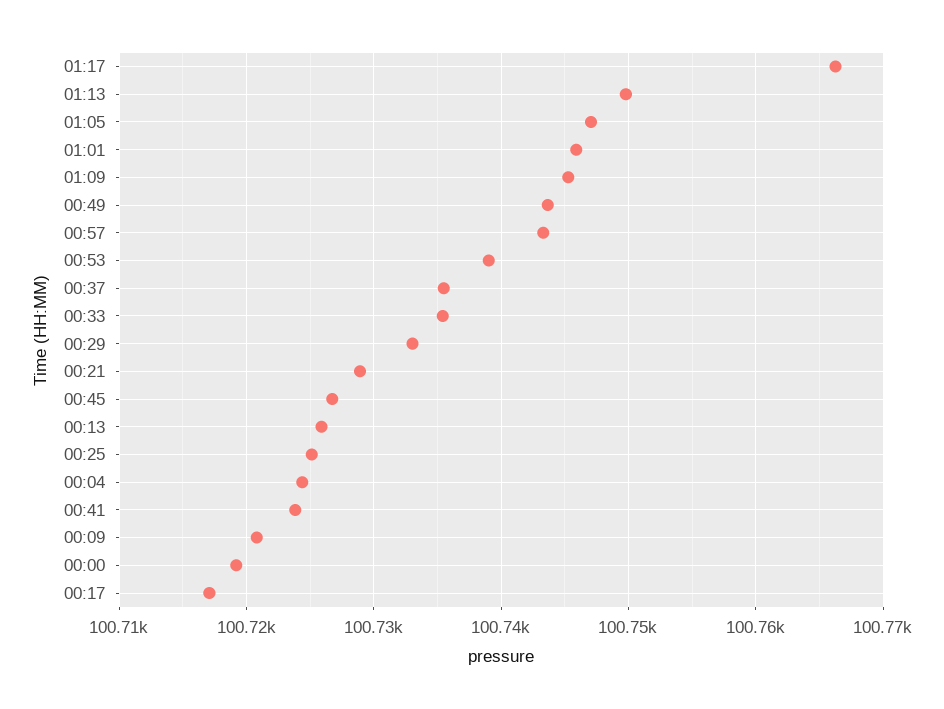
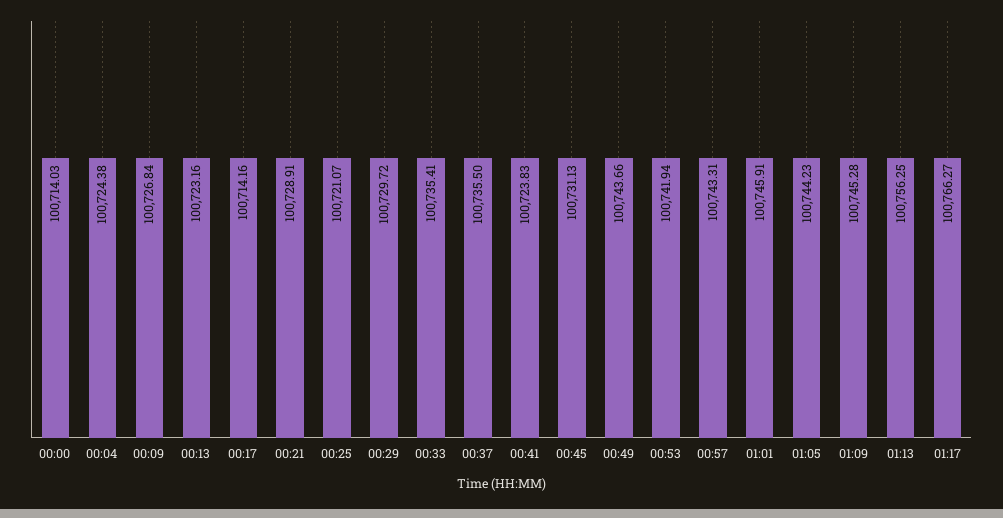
  {
    "01:17": 100766.27,
-   "01:13": 100750,
+   "01:13": 100756.25,
-   "01:05": 100747,
+   "01:05": 100744.23,
    "01:01": 100745.91,
    "01:09": 100745.28,
    "00:49": 100743.66,
    "00:57": 100743.31,
-   "00:53": 100739,
+   "00:53": 100741.94,
    "00:37": 100735.5,
    "00:33": 100735.41,
-   "00:29": 100733,
+   "00:29": 100729.72,
    "00:21": 100728.91,
-   "00:45": 100727,
+   "00:45": 100731.13,
-   "00:13": 100726,
+   "00:13": 100723.16,
-   "00:25": 100725,
+   "00:25": 100721.07,
    "00:04": 100724.38,
    "00:41": 100723.83,
-   "00:09": 100721,
+   "00:09": 100726.84,
-   "00:00": 100719,
+   "00:00": 100714.03,
-   "00:17": 100717
+   "00:17": 100714.16
  }

